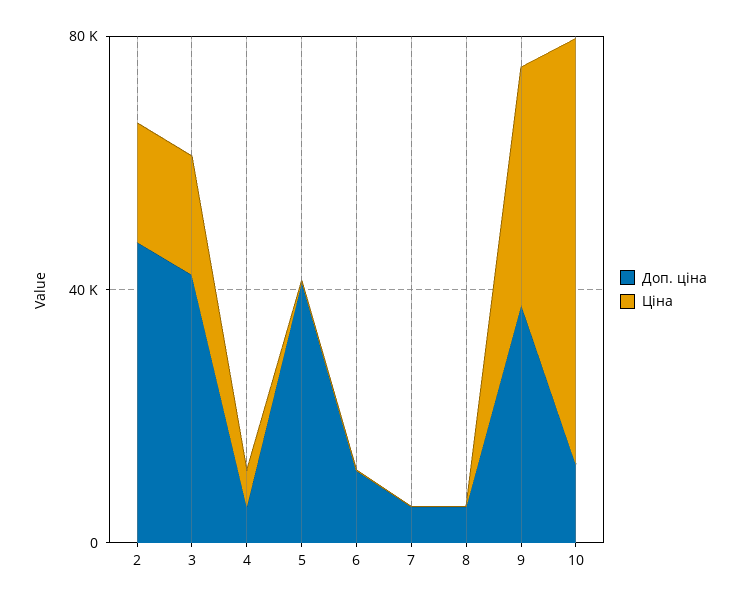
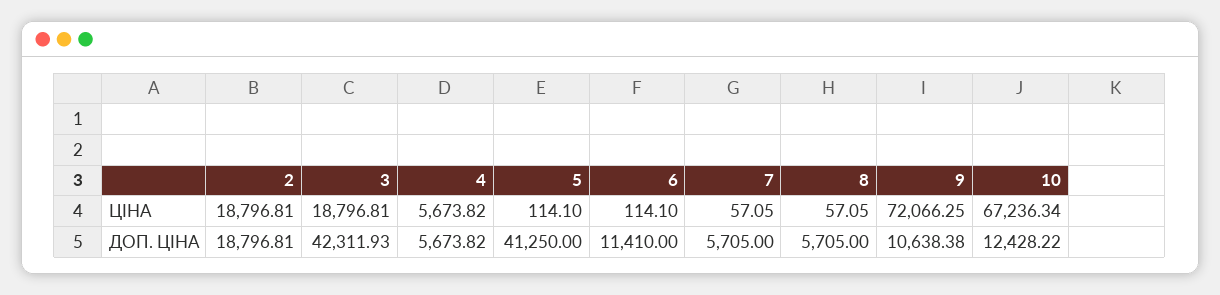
  {
    "Доп. ціна": {
-     "2": 50000,
+     "2": 18796.81,
      "3": 42311.93,
      "4": 5673.82,
      "5": 41250,
      "6": 11410,
      "7": 5705,
      "8": 5705,
-     "9": 40000,
+     "9": 10638.38,
      "10": 12428.22
    },
    "Ціна": {
      "2": 18796.81,
      "3": 18796.81,
      "4": 5673.82,
      "5": 114.1,
      "6": 114.1,
      "7": 57.05,
      "8": 57.05,
-     "9": 40000,
+     "9": 72066.25,
      "10": 67236.34
    }
  }

